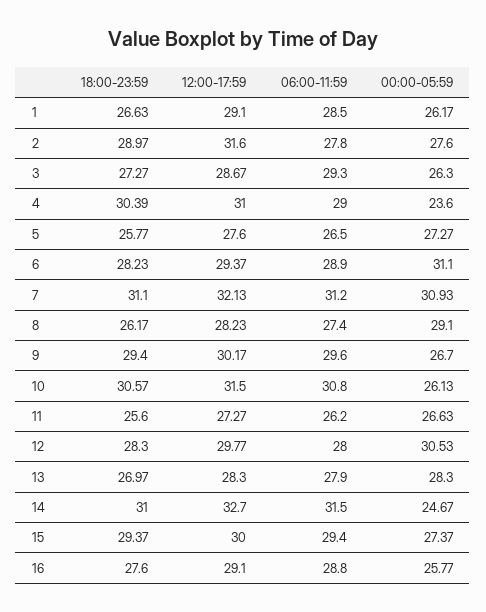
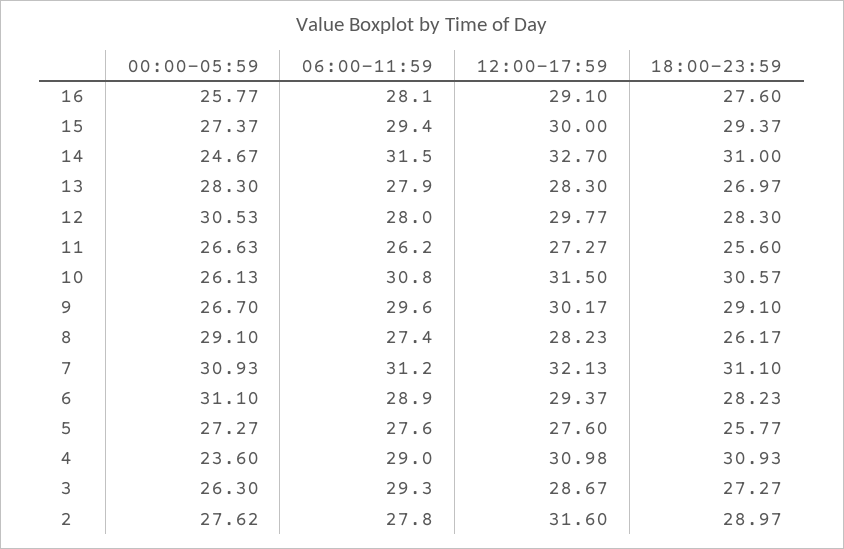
  {
    "18:00-23:59": {
-     "1": 26.63,
      "2": 28.97,
      "3": 27.27,
-     "4": 30.39,
+     "4": 30.93,
      "5": 25.77,
      "6": 28.23,
      "7": 31.1,
      "8": 26.17,
-     "9": 29.4,
+     "9": 29.1,
      "10": 30.57,
      "11": 25.6,
      "12": 28.3,
      "13": 26.97,
      "14": 31,
      "15": 29.37,
      "16": 27.6
    },
    "12:00-17:59": {
-     "1": 29.1,
      "2": 31.6,
      "3": 28.67,
-     "4": 31,
+     "4": 30.98,
      "5": 27.6,
      "6": 29.37,
      "7": 32.13,
      "8": 28.23,
      "9": 30.17,
      "10": 31.5,
      "11": 27.27,
      "12": 29.77,
      "13": 28.3,
      "14": 32.7,
      "15": 30,
      "16": 29.1
    },
    "06:00-11:59": {
-     "1": 28.5,
      "2": 27.8,
      "3": 29.3,
      "4": 29,
-     "5": 26.5,
+     "5": 27.6,
      "6": 28.9,
      "7": 31.2,
      "8": 27.4,
      "9": 29.6,
      "10": 30.8,
      "11": 26.2,
      "12": 28,
      "13": 27.9,
      "14": 31.5,
      "15": 29.4,
-     "16": 28.8
+     "16": 28.1
    },
    "00:00-05:59": {
-     "1": 26.17,
-     "2": 27.6,
+     "2": 27.62,
      "3": 26.3,
      "4": 23.6,
      "5": 27.27,
      "6": 31.1,
      "7": 30.93,
      "8": 29.1,
      "9": 26.7,
      "10": 26.13,
      "11": 26.63,
      "12": 30.53,
      "13": 28.3,
      "14": 24.67,
      "15": 27.37,
      "16": 25.77
    }
  }

